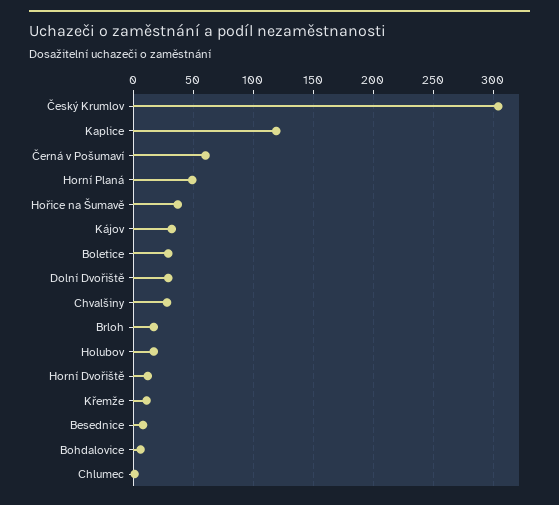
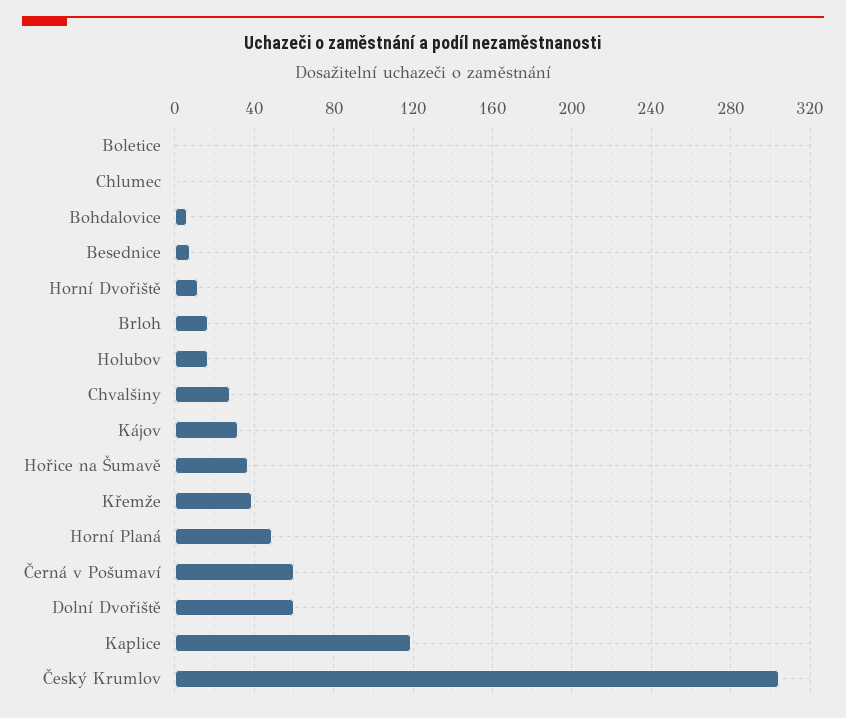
  {
    "Český Krumlov": 305,
    "Kaplice": 120,
    "Černá v Pošumaví": 60,
    "Horní Planá": 50,
    "Hořice na Šumavě": 35,
    "Kájov": 30,
-   "Boletice": 30,
+   "Boletice": 0,
-   "Dolní Dvořiště": 30,
+   "Dolní Dvořiště": 60,
    "Chvalšiny": 30,
    "Brloh": 15,
    "Holubov": 15,
    "Horní Dvořiště": 10,
-   "Křemže": 10,
+   "Křemže": 40,
    "Besednice": 10,
    "Bohdalovice": 5,
    "Chlumec": 0
  }

